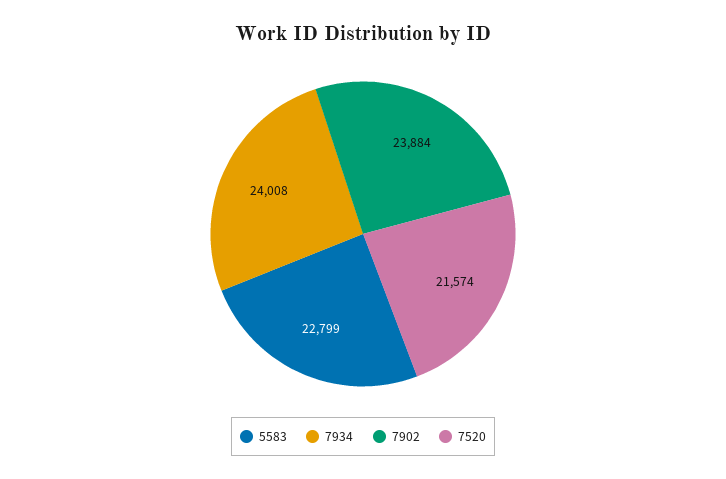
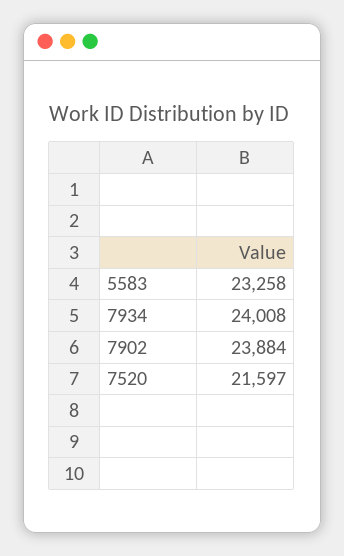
  {
-   "5583": 22799,
+   "5583": 23258,
    "7934": 24008,
    "7902": 23884,
-   "7520": 21574
+   "7520": 21597
  }

